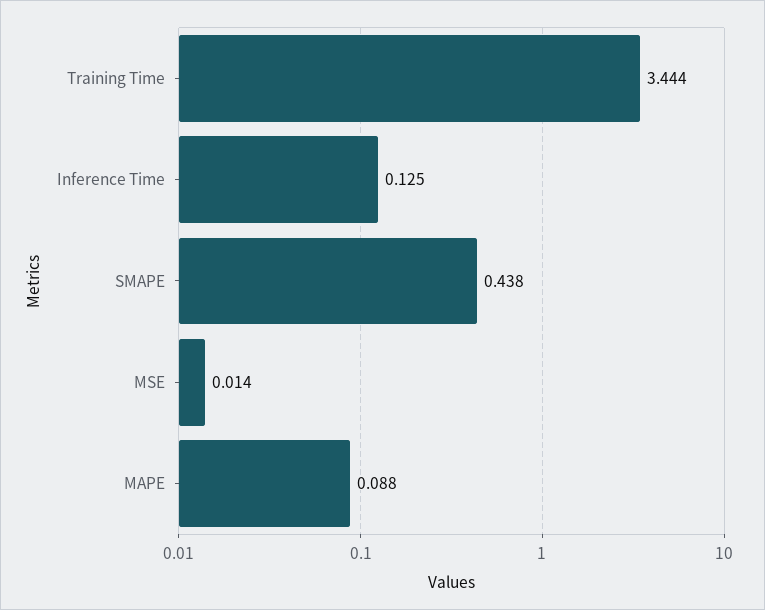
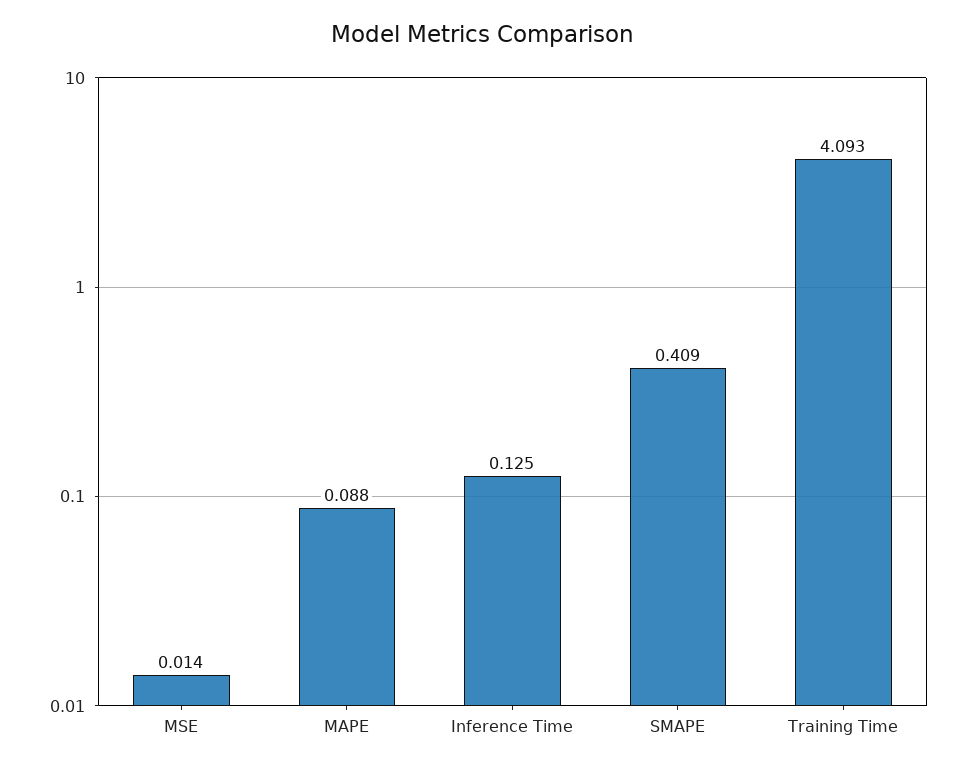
  {
-   "Training Time": 3.444,
+   "Training Time": 4.093,
    "Inference Time": 0.125,
-   "SMAPE": 0.438,
+   "SMAPE": 0.409,
    "MSE": 0.014,
    "MAPE": 0.088
  }

